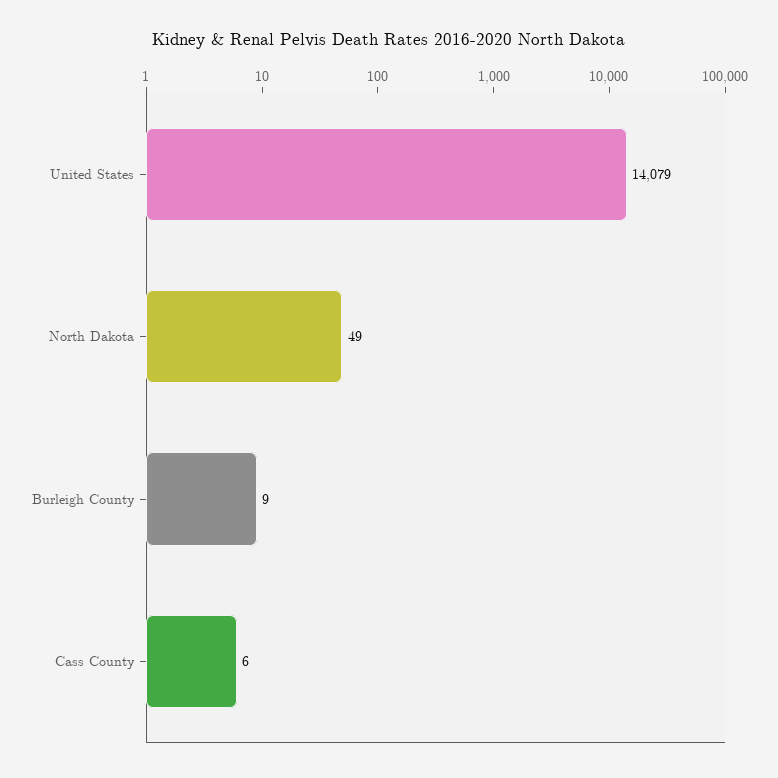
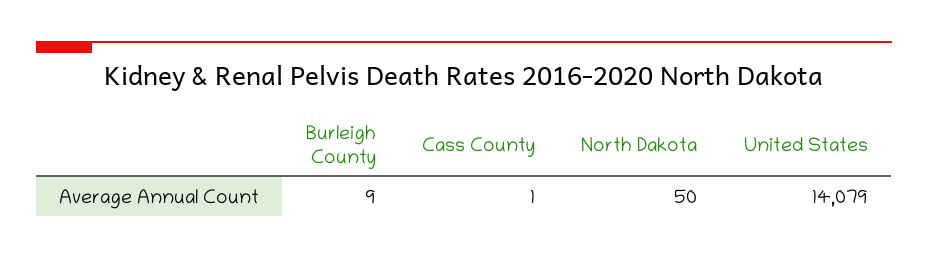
  {
    "United States": 14079,
-   "North Dakota": 49,
+   "North Dakota": 50,
    "Burleigh County": 9,
-   "Cass County": 6
+   "Cass County": 1
  }

